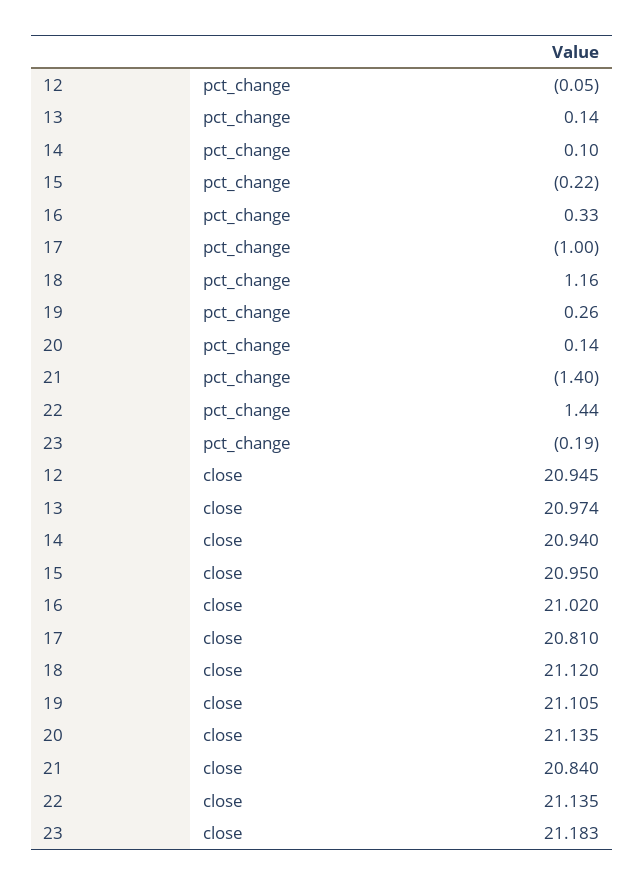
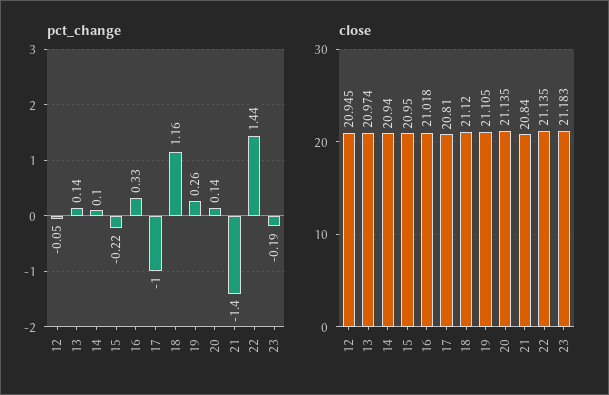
  {
    "pct_change": {
      "12": -0.05,
      "13": 0.14,
      "14": 0.1,
      "15": -0.22,
      "16": 0.33,
      "17": -1,
      "18": 1.16,
      "19": 0.26,
      "20": 0.14,
      "21": -1.4,
      "22": 1.44,
      "23": -0.19
    },
    "close": {
      "12": 20.945,
      "13": 20.974,
      "14": 20.94,
      "15": 20.95,
-     "16": 21.02,
+     "16": 21.018,
      "17": 20.81,
      "18": 21.12,
      "19": 21.105,
      "20": 21.135,
      "21": 20.84,
      "22": 21.135,
      "23": 21.183
    }
  }

